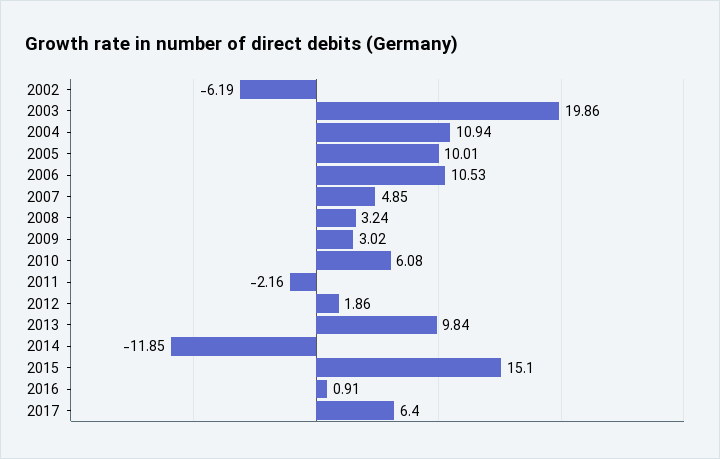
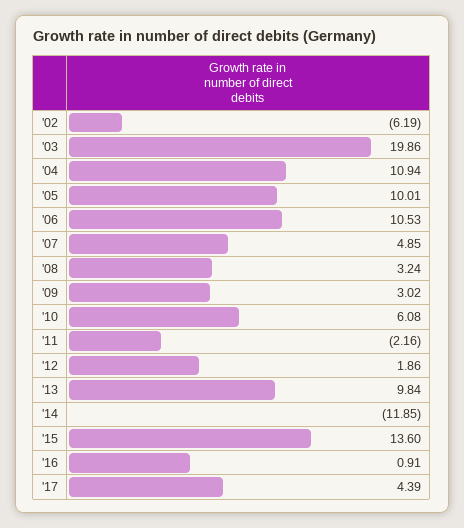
  {
    "2002": -6.19,
    "2003": 19.86,
    "2004": 10.94,
    "2005": 10.01,
    "2006": 10.53,
    "2007": 4.85,
    "2008": 3.24,
    "2009": 3.02,
    "2010": 6.08,
    "2011": -2.16,
    "2012": 1.86,
    "2013": 9.84,
    "2014": -11.85,
-   "2015": 15.1,
+   "2015": 13.6,
    "2016": 0.91,
-   "2017": 6.4
+   "2017": 4.39
  }

